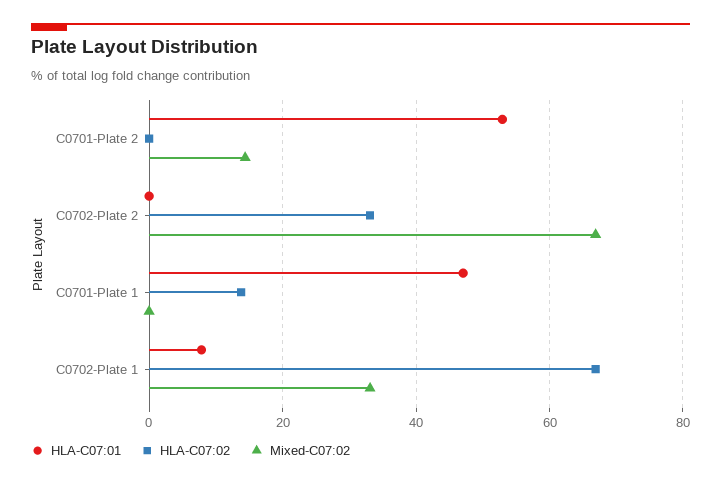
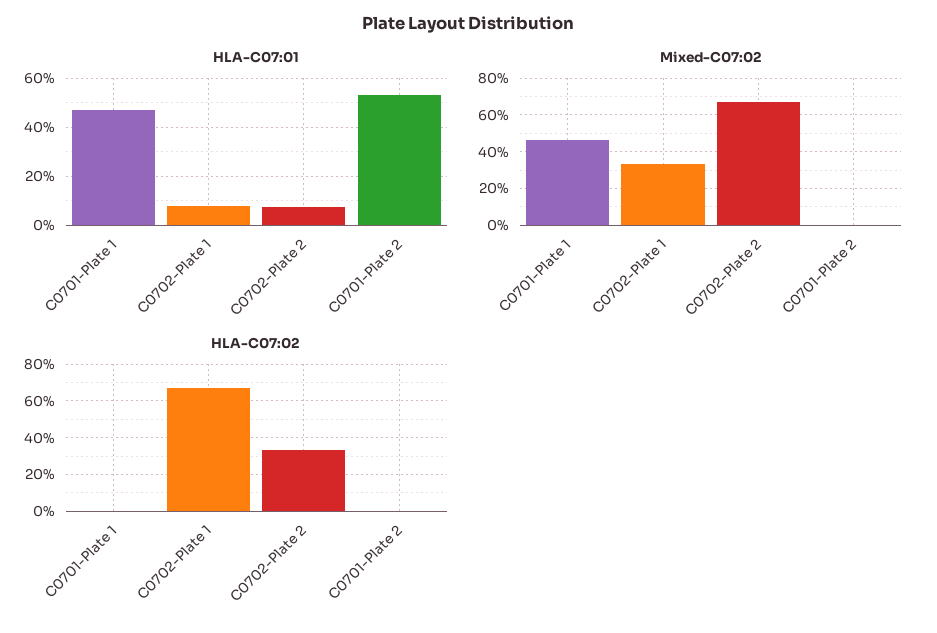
  {
    "HLA-C07:01": {
      "C0701-Plate 2": 52,
-     "C0702-Plate 2": 0,
+     "C0702-Plate 2": 7.5,
      "C0701-Plate 1": 48,
      "C0702-Plate 1": 8
    },
    "HLA-C07:02": {
      "C0701-Plate 2": 0,
      "C0702-Plate 2": 34,
-     "C0701-Plate 1": 14,
+     "C0701-Plate 1": 0,
      "C0702-Plate 1": 66
    },
    "Mixed-C07:02": {
-     "C0701-Plate 2": 14,
+     "C0701-Plate 2": 0,
      "C0702-Plate 2": 66,
-     "C0701-Plate 1": 0,
+     "C0701-Plate 1": 45,
      "C0702-Plate 1": 34
    }
  }

